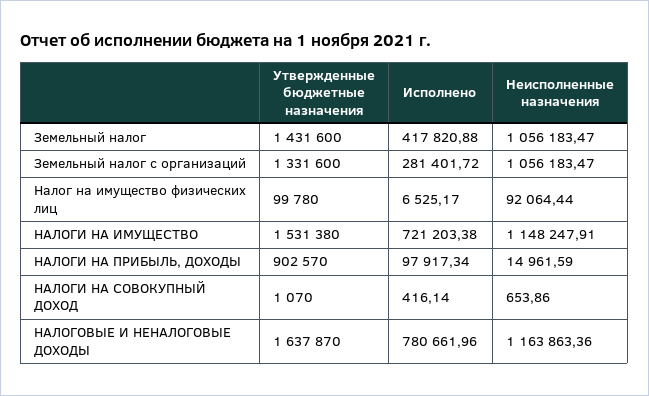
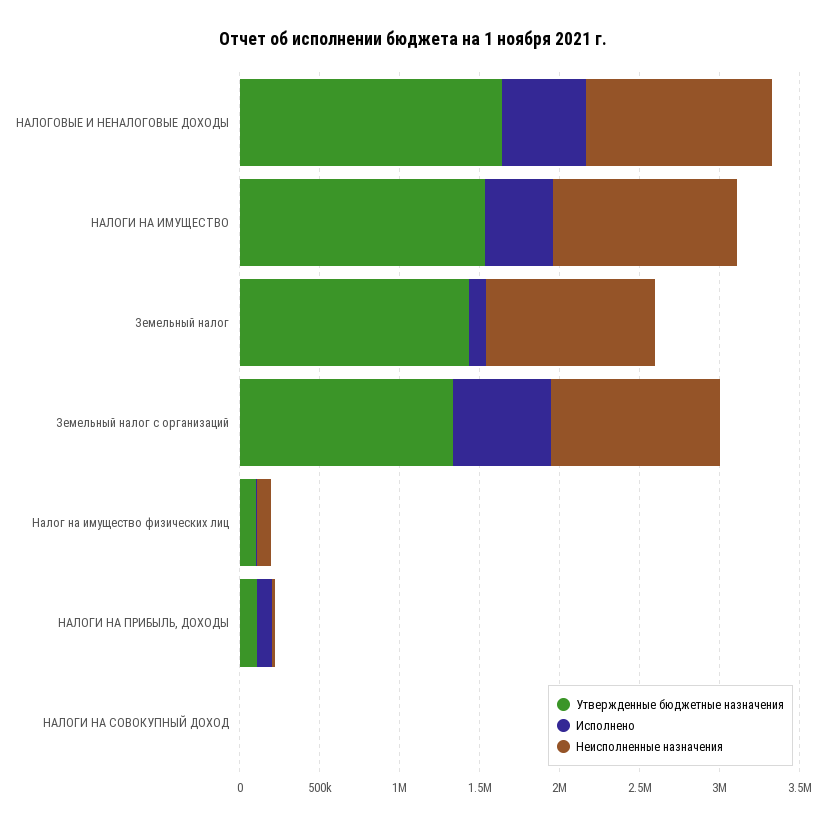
  {
    "Утвержденные бюджетные назначения": {
      "Земельный налог": 1431600,
      "Земельный налог с организаций": 1331600,
      "Налог на имущество физических лиц": 99780,
      "НАЛОГИ НА ИМУЩЕСТВО": 1531380,
-     "НАЛОГИ НА ПРИБЫЛЬ, ДОХОДЫ": 902570,
+     "НАЛОГИ НА ПРИБЫЛЬ, ДОХОДЫ": 100000,
      "НАЛОГИ НА СОВОКУПНЫЙ ДОХОД": 1070,
      "НАЛОГОВЫЕ И НЕНАЛОГОВЫЕ ДОХОДЫ": 1637870
    },
    "Исполнено": {
-     "Земельный налог": 417820.88,
+     "Земельный налог": 100000,
-     "Земельный налог с организаций": 281401.72,
+     "Земельный налог с организаций": 600000,
      "Налог на имущество физических лиц": 6525.17,
-     "НАЛОГИ НА ИМУЩЕСТВО": 721203.38,
+     "НАЛОГИ НА ИМУЩЕСТВО": 400000,
      "НАЛОГИ НА ПРИБЫЛЬ, ДОХОДЫ": 97917.34,
      "НАЛОГИ НА СОВОКУПНЫЙ ДОХОД": 416.14,
-     "НАЛОГОВЫЕ И НЕНАЛОГОВЫЕ ДОХОДЫ": 780661.96
+     "НАЛОГОВЫЕ И НЕНАЛОГОВЫЕ ДОХОДЫ": 500000
    },
    "Неисполненные назначения": {
      "Земельный налог": 1056183.47,
      "Земельный налог с организаций": 1056183.47,
      "Налог на имущество физических лиц": 92064.44,
      "НАЛОГИ НА ИМУЩЕСТВО": 1148247.91,
      "НАЛОГИ НА ПРИБЫЛЬ, ДОХОДЫ": 14961.59,
      "НАЛОГИ НА СОВОКУПНЫЙ ДОХОД": 653.86,
      "НАЛОГОВЫЕ И НЕНАЛОГОВЫЕ ДОХОДЫ": 1163863.36
    }
  }

